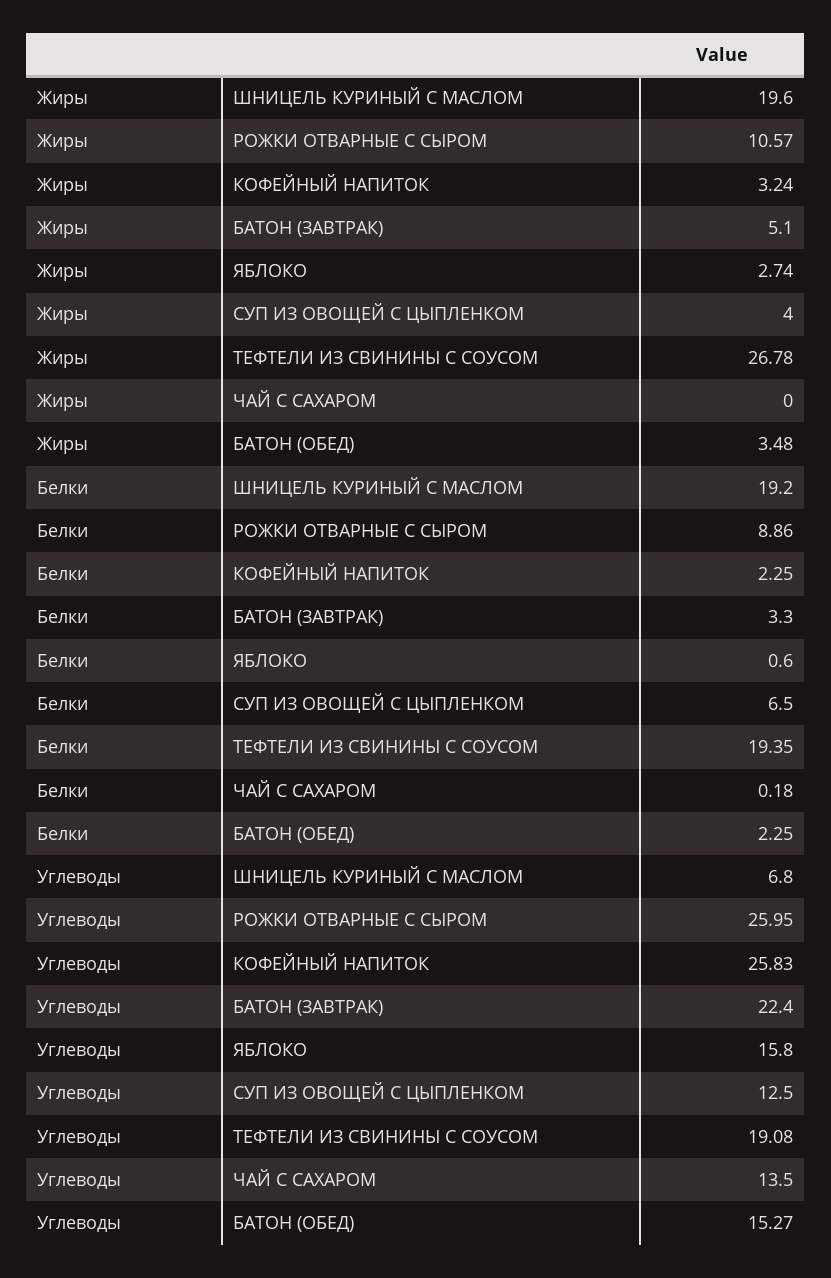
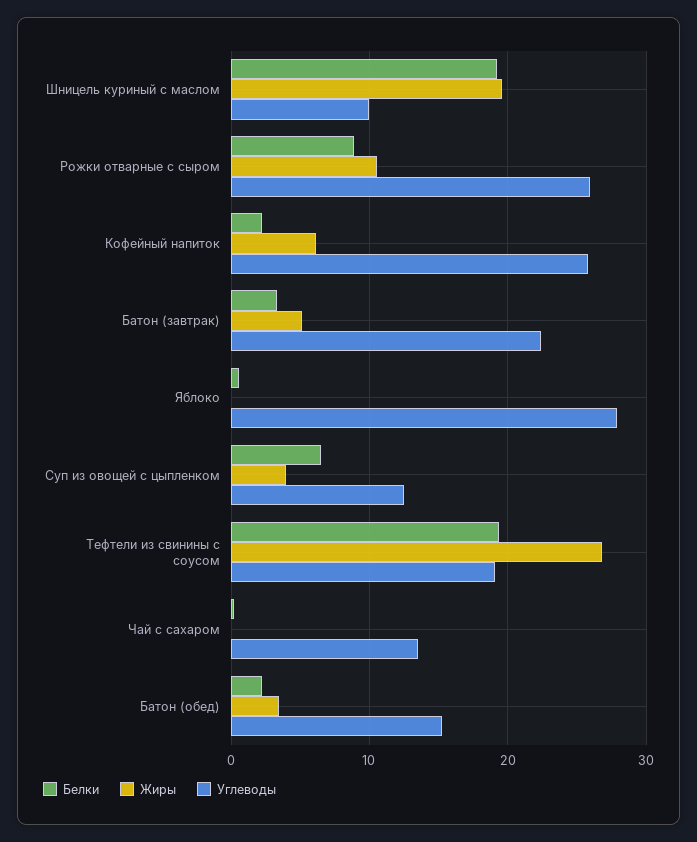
  {
    "Жиры": {
      "ШНИЦЕЛЬ КУРИНЫЙ С МАСЛОМ": 19.6,
      "РОЖКИ ОТВАРНЫЕ С СЫРОМ": 10.57,
-     "КОФЕЙНЫЙ НАПИТОК": 3.24,
+     "КОФЕЙНЫЙ НАПИТОК": 6,
      "БАТОН (ЗАВТРАК)": 5.1,
-     "ЯБЛОКО": 2.74,
+     "ЯБЛОКО": 0,
      "СУП ИЗ ОВОЩЕЙ С ЦЫПЛЕНКОМ": 4,
      "ТЕФТЕЛИ ИЗ СВИНИНЫ С СОУСОМ": 26.78,
      "ЧАЙ С САХАРОМ": 0,
      "БАТОН (ОБЕД)": 3.48
    },
    "Белки": {
      "ШНИЦЕЛЬ КУРИНЫЙ С МАСЛОМ": 19.2,
      "РОЖКИ ОТВАРНЫЕ С СЫРОМ": 8.86,
      "КОФЕЙНЫЙ НАПИТОК": 2.25,
      "БАТОН (ЗАВТРАК)": 3.3,
      "ЯБЛОКО": 0.6,
      "СУП ИЗ ОВОЩЕЙ С ЦЫПЛЕНКОМ": 6.5,
      "ТЕФТЕЛИ ИЗ СВИНИНЫ С СОУСОМ": 19.35,
      "ЧАЙ С САХАРОМ": 0.18,
      "БАТОН (ОБЕД)": 2.25
    },
    "Углеводы": {
-     "ШНИЦЕЛЬ КУРИНЫЙ С МАСЛОМ": 6.8,
+     "ШНИЦЕЛЬ КУРИНЫЙ С МАСЛОМ": 10,
      "РОЖКИ ОТВАРНЫЕ С СЫРОМ": 25.95,
      "КОФЕЙНЫЙ НАПИТОК": 25.83,
      "БАТОН (ЗАВТРАК)": 22.4,
-     "ЯБЛОКО": 15.8,
+     "ЯБЛОКО": 28,
      "СУП ИЗ ОВОЩЕЙ С ЦЫПЛЕНКОМ": 12.5,
      "ТЕФТЕЛИ ИЗ СВИНИНЫ С СОУСОМ": 19.08,
      "ЧАЙ С САХАРОМ": 13.5,
      "БАТОН (ОБЕД)": 15.27
    }
  }

